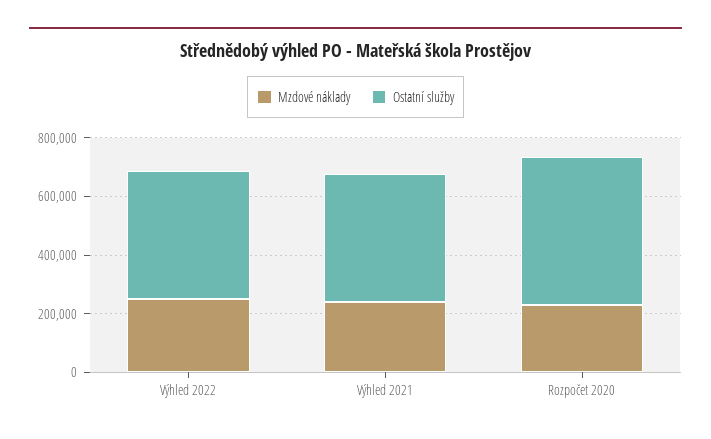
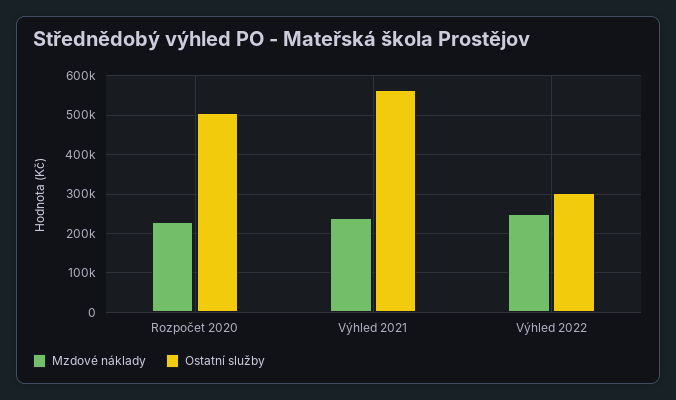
  {
    "Mzdové náklady": {
      "Výhled 2022": 260000,
      "Výhled 2021": 240000,
      "Rozpočet 2020": 240000
    },
    "Ostatní služby": {
-     "Výhled 2022": 450000,
+     "Výhled 2022": 300000,
-     "Výhled 2021": 450000,
+     "Výhled 2021": 560000,
      "Rozpočet 2020": 500000
    }
  }

